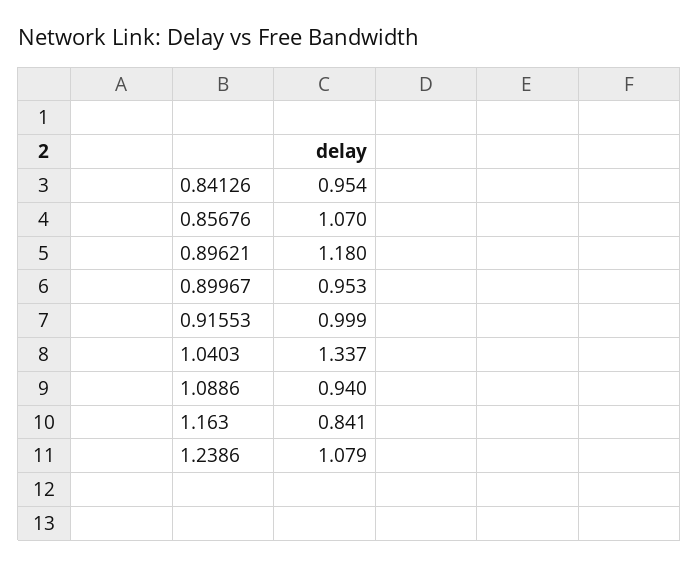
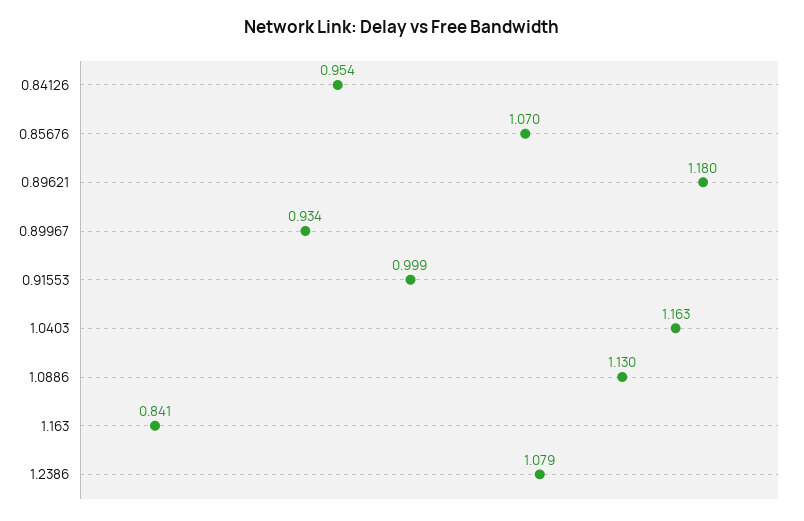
  {
    "0.84126": 0.954,
    "0.85676": 1.07,
    "0.89621": 1.18,
-   "0.89967": 0.953,
+   "0.89967": 0.934,
    "0.91553": 0.999,
-   "1.0403": 1.337,
+   "1.0403": 1.163,
-   "1.0886": 0.94,
+   "1.0886": 1.13,
    "1.163": 0.841,
    "1.2386": 1.079
  }

